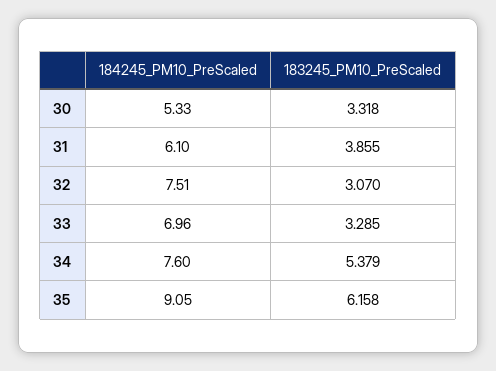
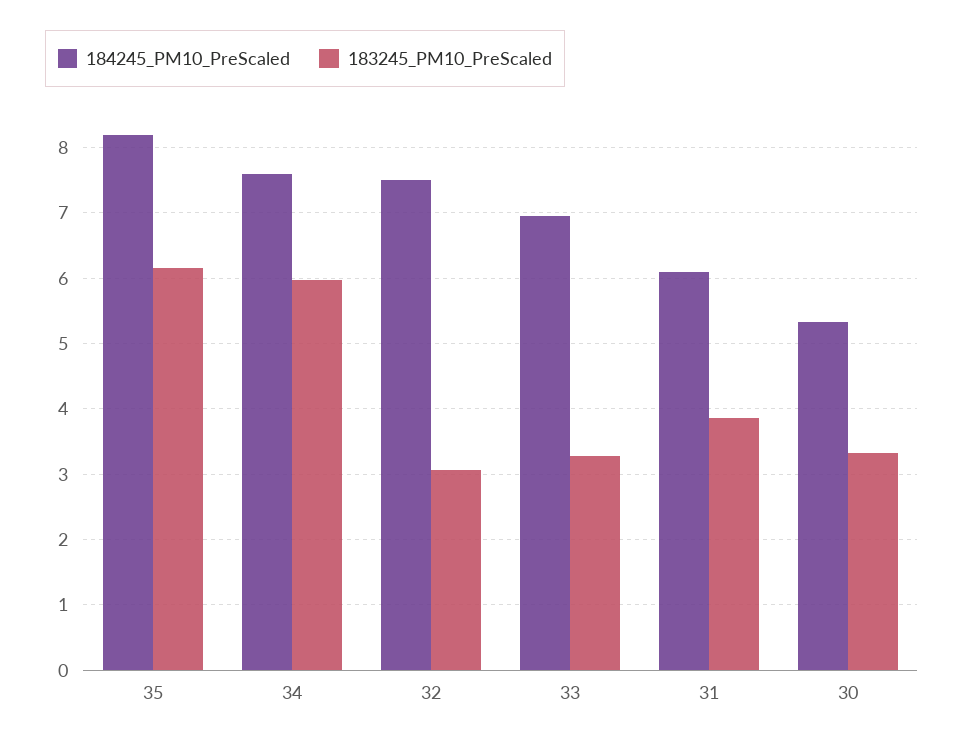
  {
    "184245_PM10_PreScaled": {
      "30": 5.33,
      "31": 6.1,
      "32": 7.51,
      "33": 6.96,
      "34": 7.6,
-     "35": 9.05
+     "35": 8.2
    },
    "183245_PM10_PreScaled": {
      "30": 3.318,
      "31": 3.855,
      "32": 3.07,
      "33": 3.285,
-     "34": 5.379,
+     "34": 6,
      "35": 6.158
    }
  }

